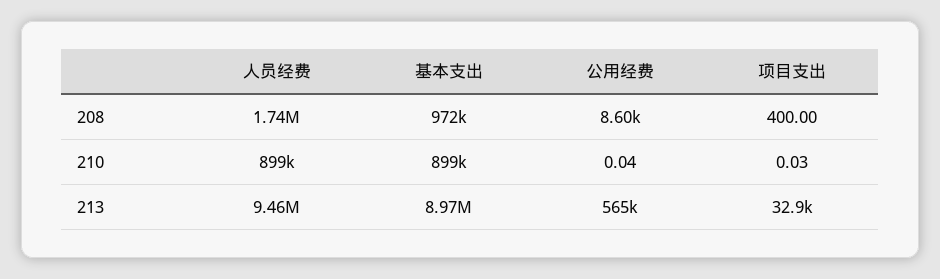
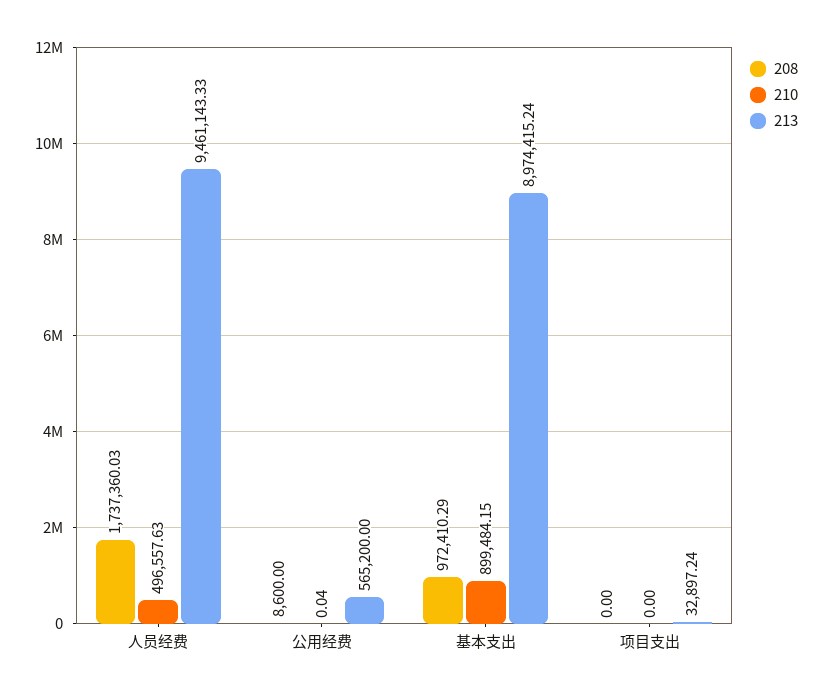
  {
    "208": {
      "人员经费": 1737360.03,
      "基本支出": 972410.29,
      "公用经费": 8600,
-     "项目支出": 400
+     "项目支出": 0
    },
    "210": {
-     "人员经费": 899000,
+     "人员经费": 496557.63,
      "基本支出": 899484.15,
      "公用经费": 0.04,
-     "项目支出": 0.03
+     "项目支出": 0
    },
    "213": {
      "人员经费": 9461143.33,
      "基本支出": 8974415.24,
      "公用经费": 565200,
      "项目支出": 32897.24
    }
  }

